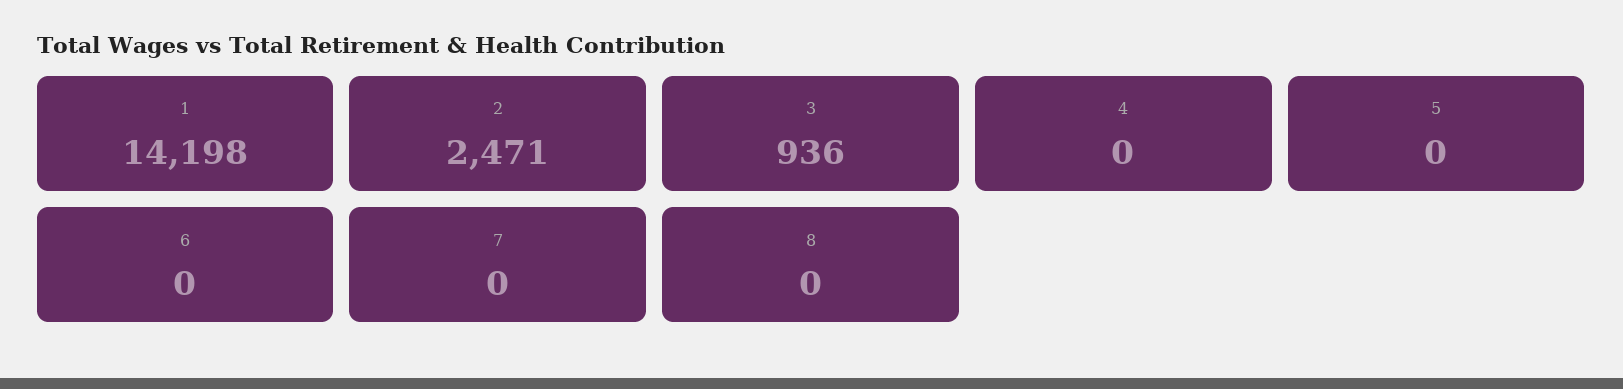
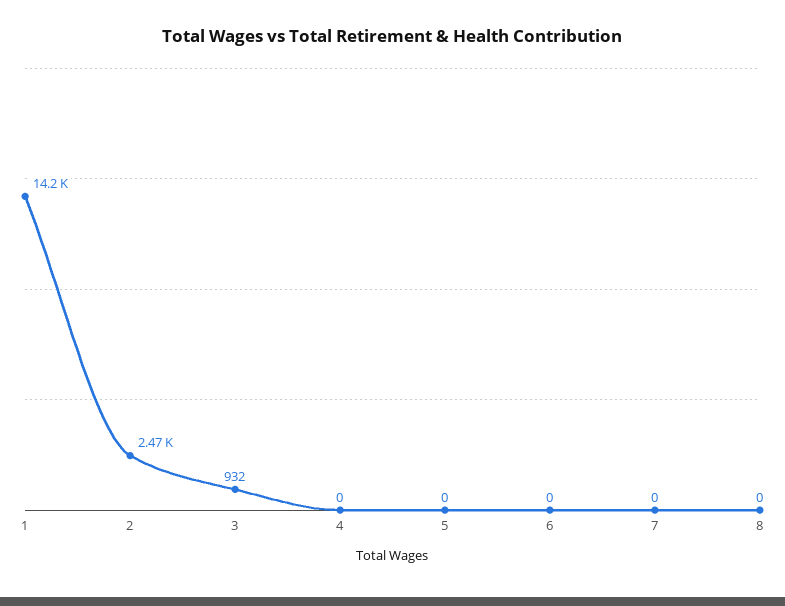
  {
    "1": 14198,
    "2": 2471,
-   "3": 936,
+   "3": 932,
    "4": 0,
    "5": 0,
    "6": 0,
    "7": 0,
    "8": 0
  }

